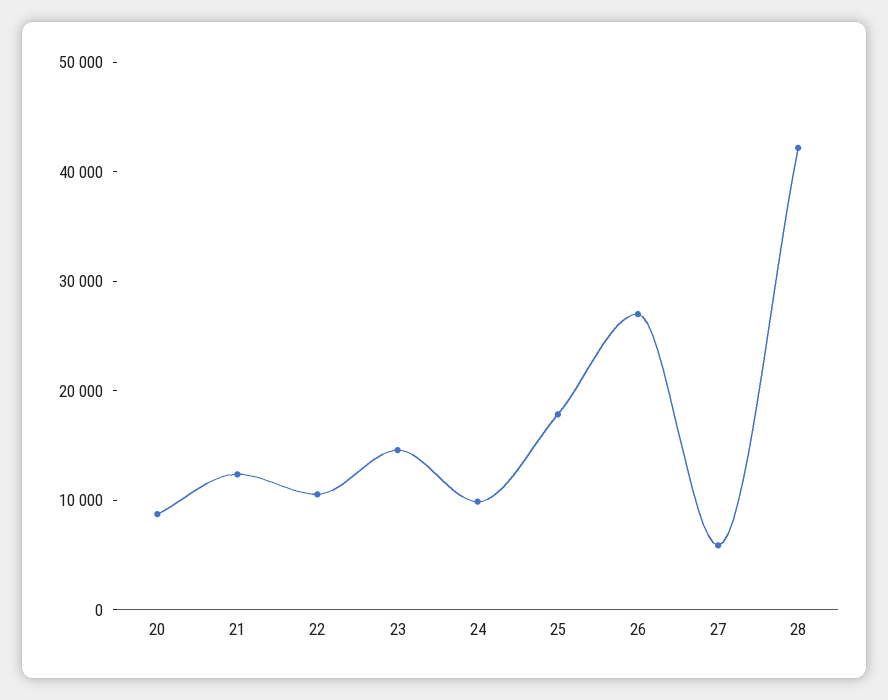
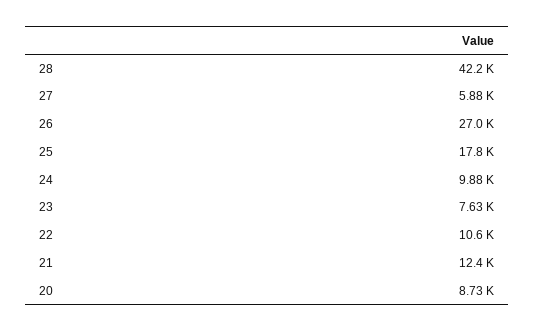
  {
    "20": 8730,
    "21": 12400,
    "22": 10600,
-   "23": 14000,
+   "23": 7630,
    "24": 9880,
    "25": 17800,
    "26": 27000,
    "27": 5880,
    "28": 42200
  }

